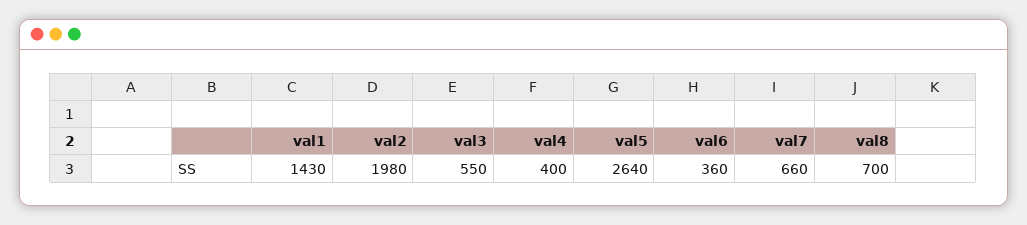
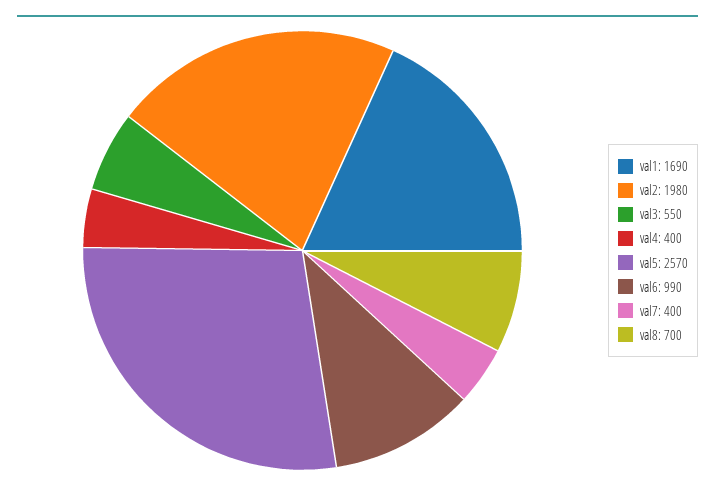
  {
-   "val1": 1430,
+   "val1": 1690,
    "val2": 1980,
    "val3": 550,
    "val4": 400,
-   "val5": 2640,
+   "val5": 2570,
-   "val6": 360,
+   "val6": 990,
-   "val7": 660,
+   "val7": 400,
    "val8": 700
  }

